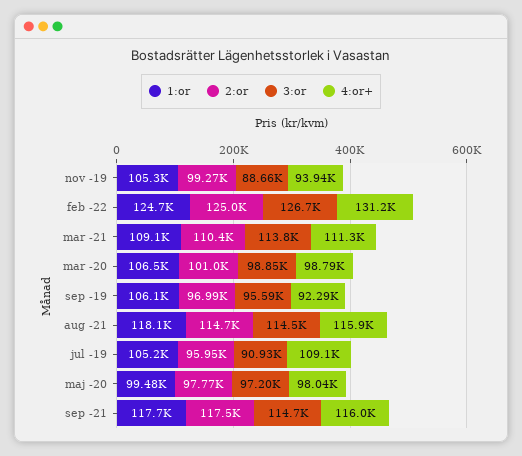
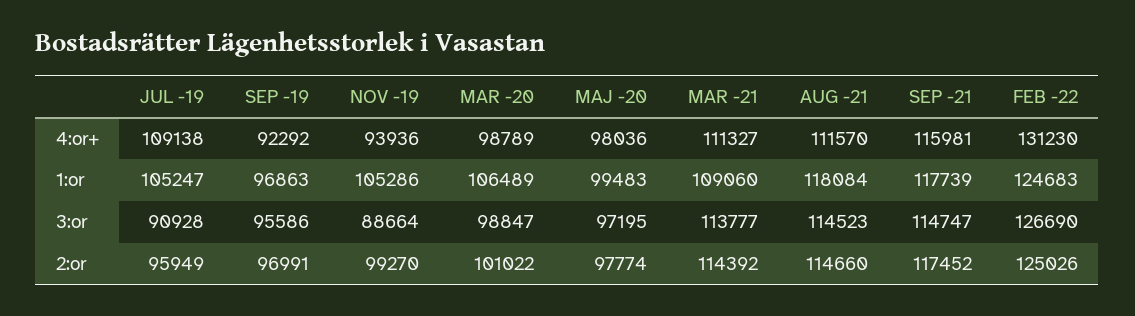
  {
    "1:or": {
      "nov -19": 105286,
      "feb -22": 124683,
      "mar -21": 109060,
      "mar -20": 106489,
-     "sep -19": 106100,
+     "sep -19": 96863,
      "aug -21": 118084,
      "jul -19": 105247,
      "maj -20": 99483,
      "sep -21": 117739
    },
    "2:or": {
      "nov -19": 99270,
      "feb -22": 125026,
-     "mar -21": 110400,
+     "mar -21": 114392,
      "mar -20": 101022,
      "sep -19": 96991,
      "aug -21": 114660,
      "jul -19": 95949,
      "maj -20": 97774,
      "sep -21": 117452
    },
    "3:or": {
      "nov -19": 88664,
      "feb -22": 126690,
      "mar -21": 113777,
      "mar -20": 98847,
      "sep -19": 95586,
      "aug -21": 114523,
      "jul -19": 90928,
      "maj -20": 97195,
      "sep -21": 114747
    },
    "4:or+": {
      "nov -19": 93936,
      "feb -22": 131230,
      "mar -21": 111327,
      "mar -20": 98789,
      "sep -19": 92292,
-     "aug -21": 115900,
+     "aug -21": 111570,
      "jul -19": 109138,
      "maj -20": 98036,
      "sep -21": 115981
    }
  }

